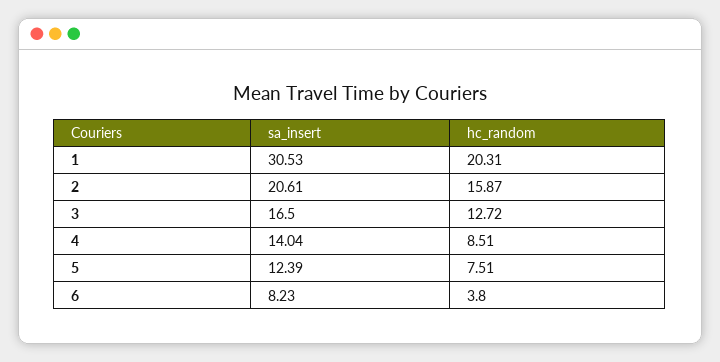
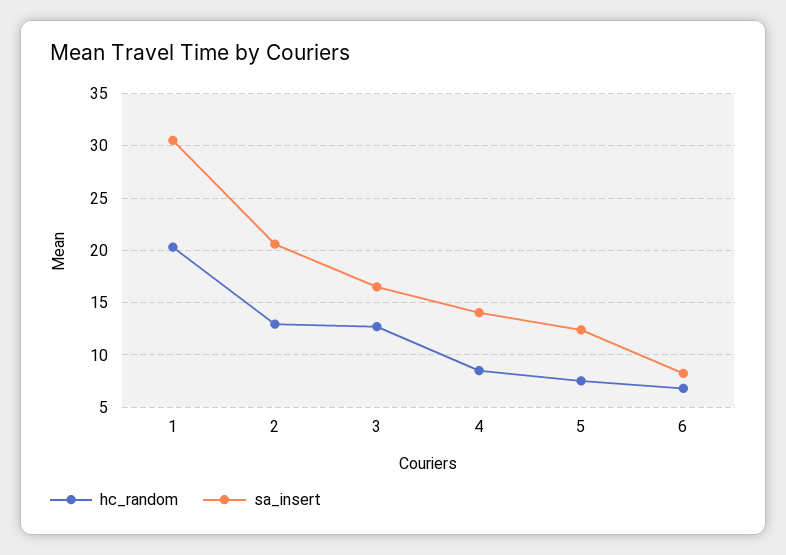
  {
    "sa_insert": {
      "1": 30.53,
      "2": 20.61,
      "3": 16.5,
      "4": 14.04,
      "5": 12.39,
      "6": 8.23
    },
    "hc_random": {
      "1": 20.31,
-     "2": 15.87,
+     "2": 13,
      "3": 12.72,
      "4": 8.51,
      "5": 7.51,
-     "6": 3.8
+     "6": 7
    }
  }

